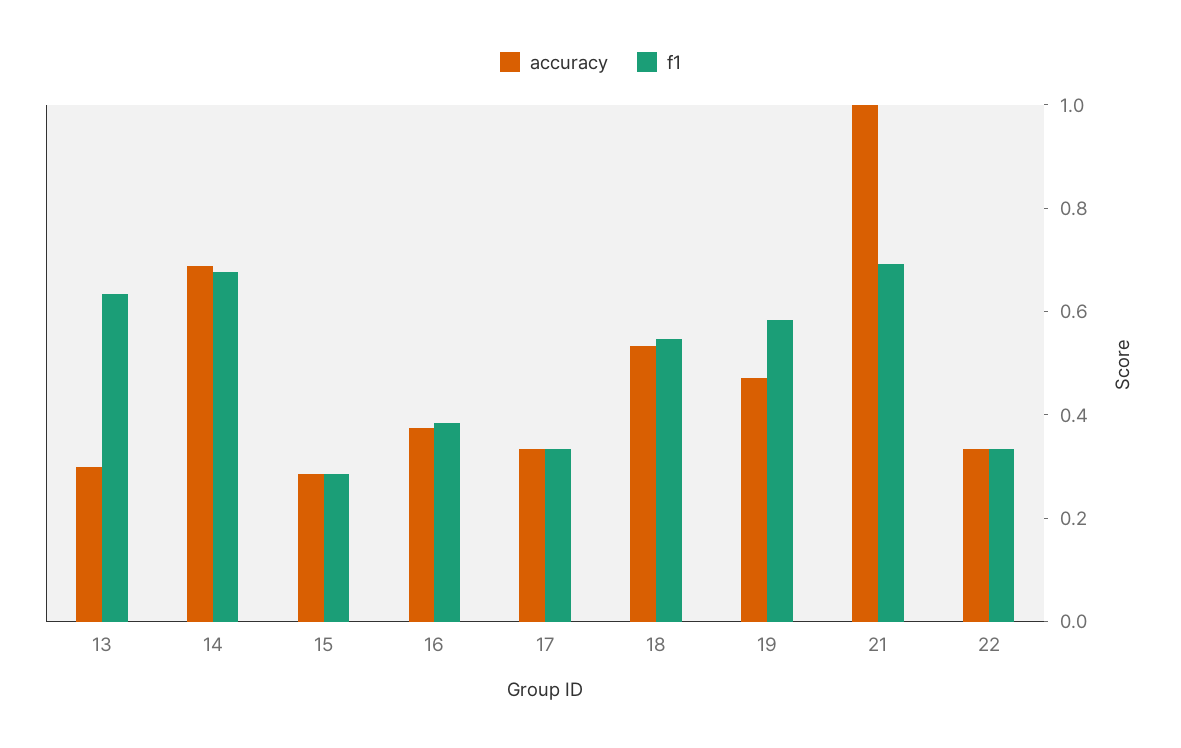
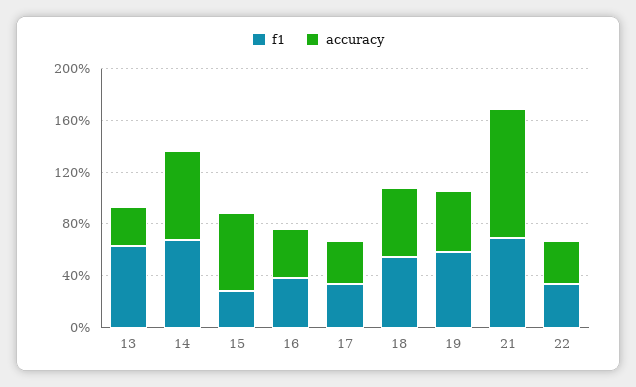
  {
    "accuracy": {
      "13": 0.3,
      "14": 0.7,
-     "15": 0.3,
+     "15": 0.6,
      "16": 0.4,
      "17": 0.35,
      "18": 0.55,
      "19": 0.45,
      "21": 1,
      "22": 0.35
    },
    "f1": {
      "13": 0.65,
      "14": 0.7,
      "15": 0.3,
      "16": 0.4,
      "17": 0.35,
      "18": 0.55,
      "19": 0.6,
      "21": 0.7,
      "22": 0.35
    }
  }

